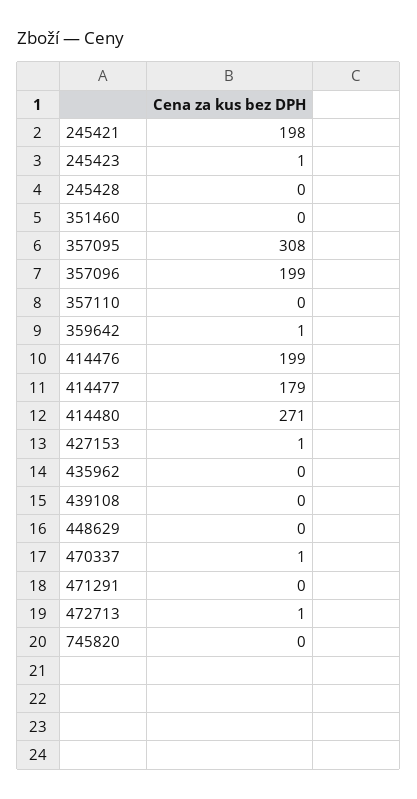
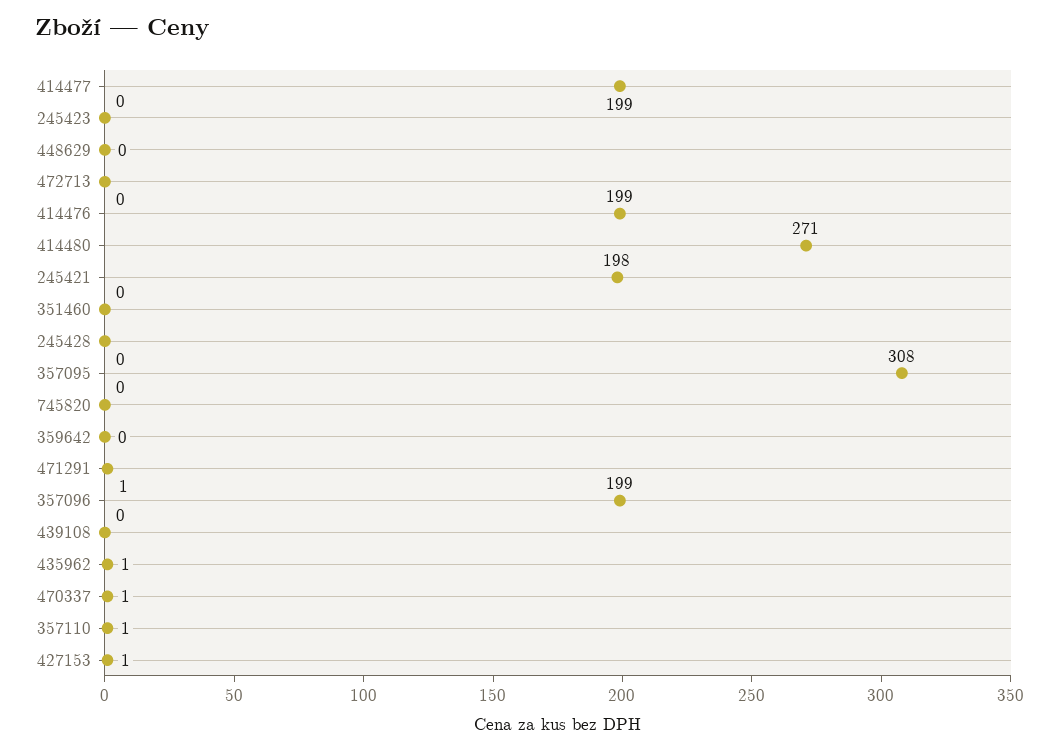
  {
    "245421": 198,
-   "245423": 1,
+   "245423": 0,
    "245428": 0,
    "351460": 0,
    "357095": 308,
    "357096": 199,
-   "357110": 0,
+   "357110": 1,
-   "359642": 1,
+   "359642": 0,
    "414476": 199,
-   "414477": 179,
+   "414477": 199,
    "414480": 271,
    "427153": 1,
-   "435962": 0,
+   "435962": 1,
    "439108": 0,
    "448629": 0,
    "470337": 1,
-   "471291": 0,
+   "471291": 1,
-   "472713": 1,
+   "472713": 0,
    "745820": 0
  }

